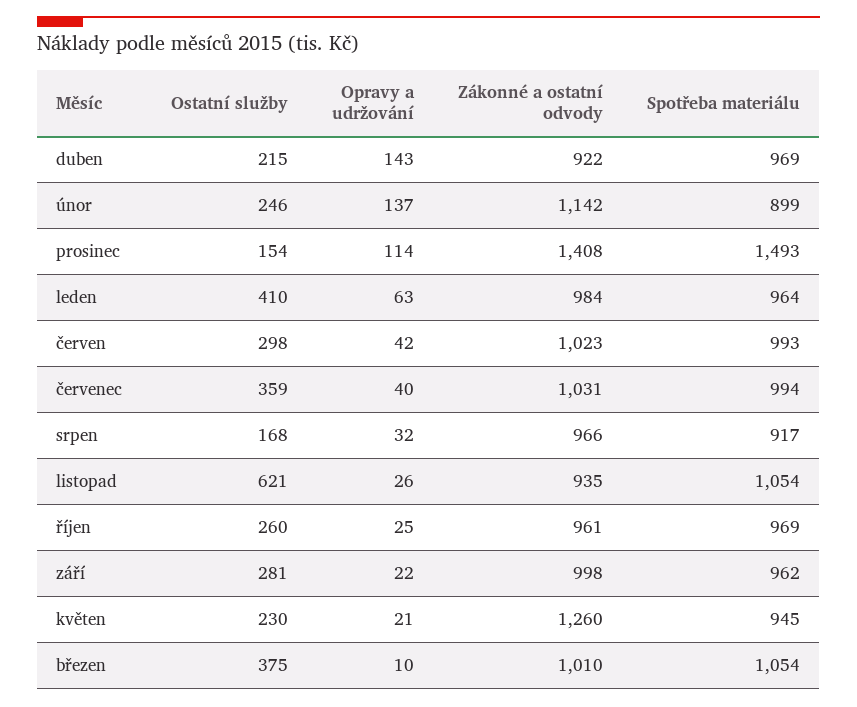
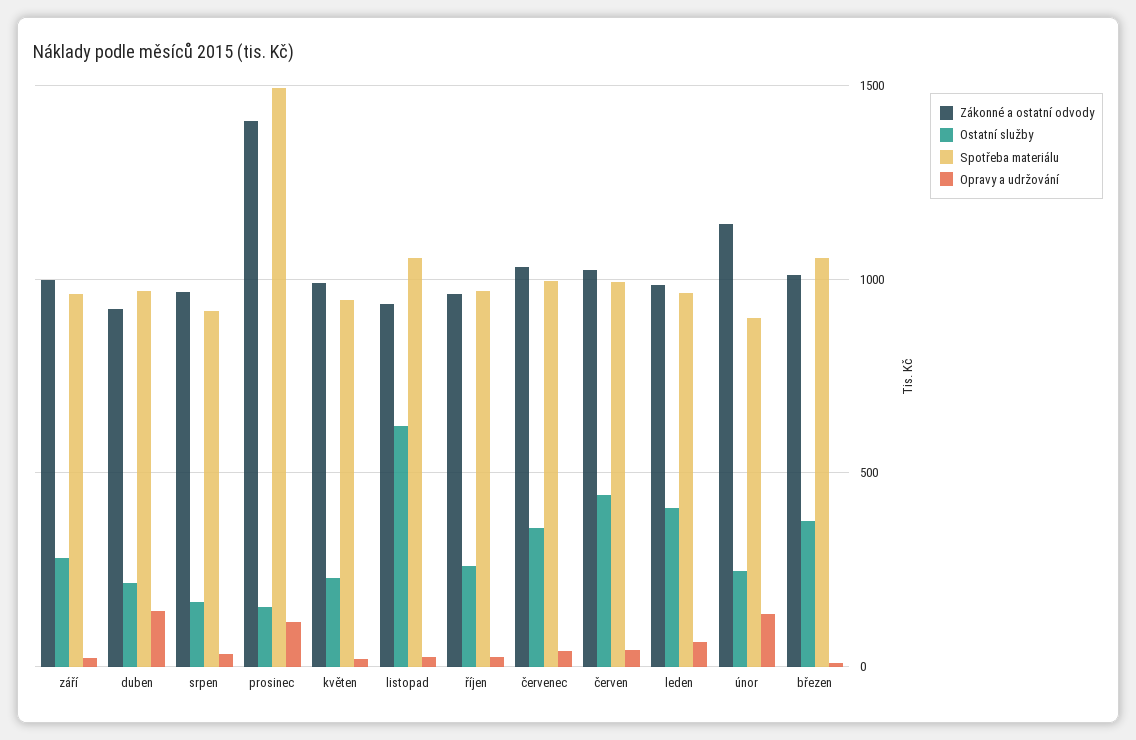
  {
    "Ostatní služby": {
      "duben": 215,
      "únor": 246,
      "prosinec": 154,
      "leden": 410,
-     "červen": 298,
+     "červen": 450,
      "červenec": 359,
      "srpen": 168,
      "listopad": 621,
      "říjen": 260,
      "září": 281,
      "květen": 230,
      "březen": 375
    },
    "Opravy a udržování": {
      "duben": 143,
      "únor": 137,
      "prosinec": 114,
      "leden": 63,
      "červen": 42,
      "červenec": 40,
      "srpen": 32,
      "listopad": 26,
      "říjen": 25,
      "září": 22,
      "květen": 21,
      "březen": 10
    },
    "Zákonné a ostatní odvody": {
      "duben": 922,
      "únor": 1142,
      "prosinec": 1408,
      "leden": 984,
      "červen": 1023,
      "červenec": 1031,
      "srpen": 966,
      "listopad": 935,
      "říjen": 961,
      "září": 998,
-     "květen": 1260,
+     "květen": 1000,
      "březen": 1010
    },
    "Spotřeba materiálu": {
      "duben": 969,
      "únor": 899,
      "prosinec": 1493,
      "leden": 964,
      "červen": 993,
      "červenec": 994,
      "srpen": 917,
      "listopad": 1054,
      "říjen": 969,
      "září": 962,
      "květen": 945,
      "březen": 1054
    }
  }

